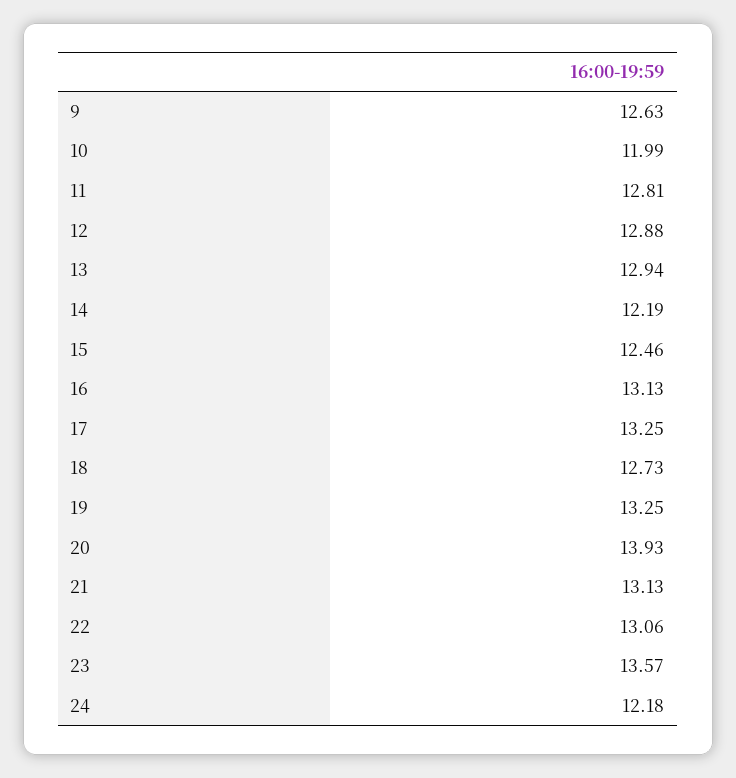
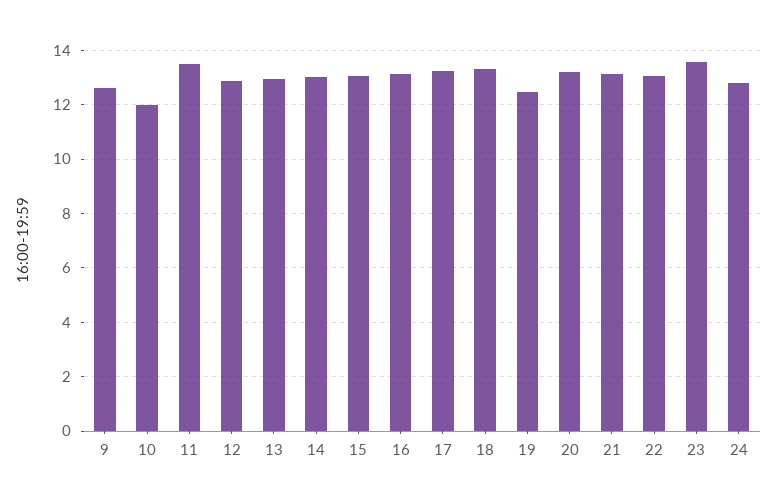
  {
    "9": 12.63,
    "10": 11.99,
-   "11": 12.81,
+   "11": 13.5,
    "12": 12.88,
    "13": 12.94,
-   "14": 12.19,
+   "14": 13,
-   "15": 12.46,
+   "15": 13,
    "16": 13.13,
    "17": 13.25,
-   "18": 12.73,
+   "18": 13.25,
-   "19": 13.25,
+   "19": 12.5,
-   "20": 13.93,
+   "20": 13.25,
    "21": 13.13,
    "22": 13.06,
    "23": 13.57,
-   "24": 12.18
+   "24": 12.75
  }

